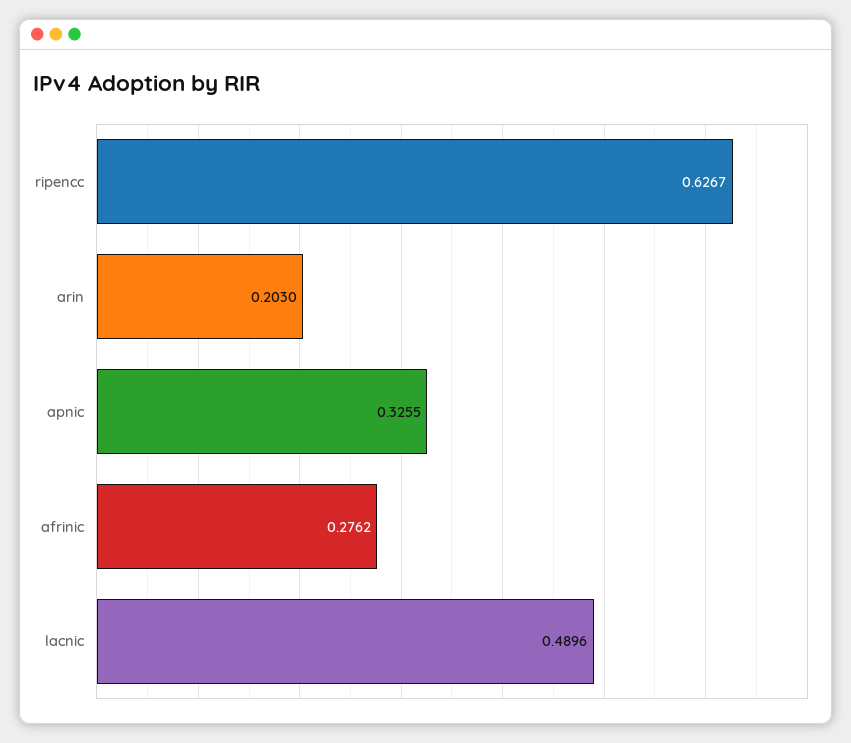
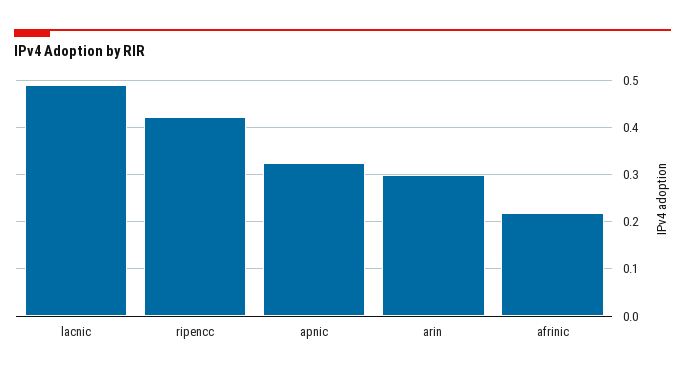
  {
-   "ripencc": 0.6267,
+   "ripencc": 0.42,
-   "arin": 0.203,
+   "arin": 0.3,
    "apnic": 0.3255,
-   "afrinic": 0.2762,
+   "afrinic": 0.22,
    "lacnic": 0.4896
  }

